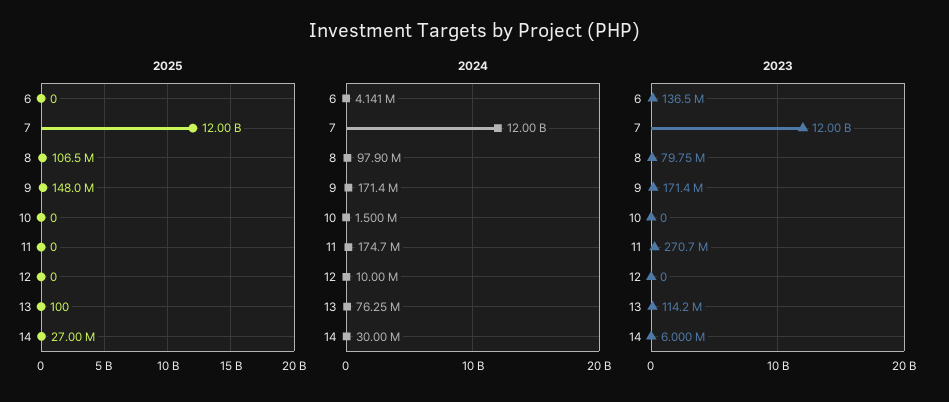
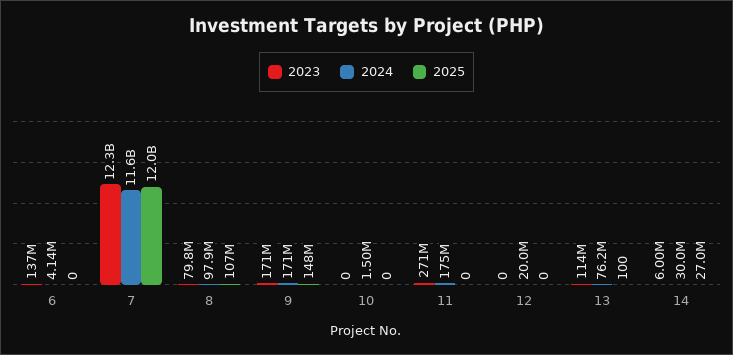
  {
    "2025": {
      "6": 0,
      "7": 12000000000,
      "8": 106500000,
      "9": 148000000,
      "10": 0,
      "11": 0,
      "12": 0,
      "13": 100,
      "14": 27000000
    },
    "2024": {
      "6": 4141000,
-     "7": 12000000000,
+     "7": 11600000000,
      "8": 97900000,
      "9": 171400000,
      "10": 1500000,
      "11": 174700000,
-     "12": 10000000,
+     "12": 20000000,
      "13": 76250000,
      "14": 30000000
    },
    "2023": {
      "6": 136500000,
-     "7": 12000000000,
+     "7": 12300000000,
      "8": 79750000,
      "9": 171400000,
      "10": 0,
      "11": 270700000,
      "12": 0,
      "13": 114200000,
      "14": 6000000
    }
  }

